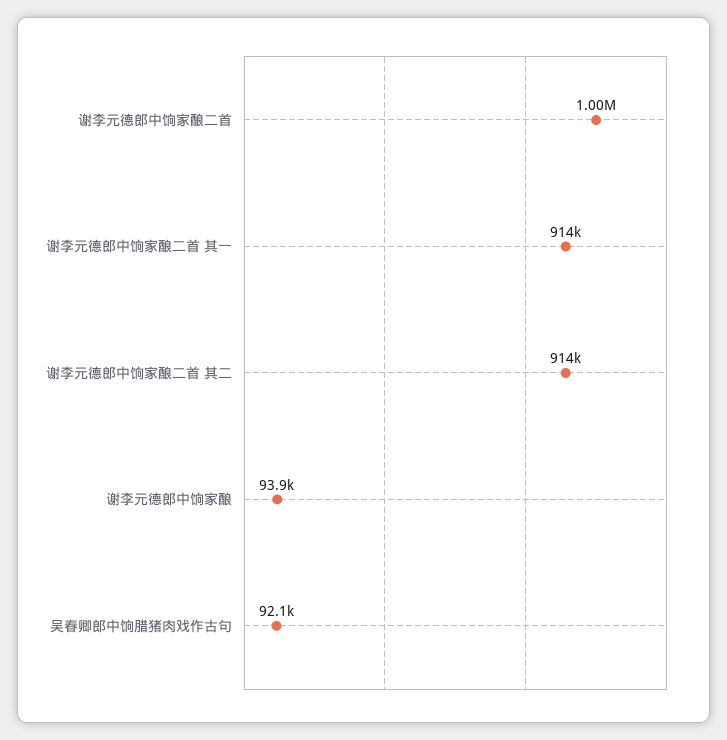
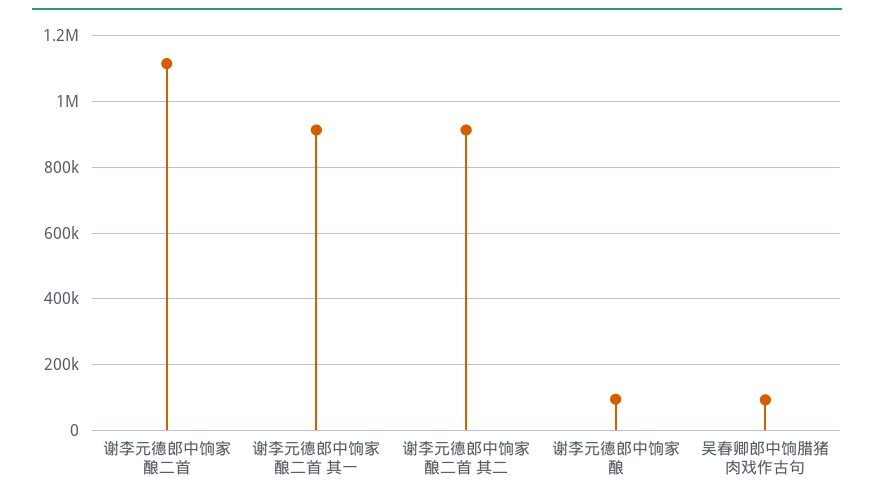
  {
-   "谢李元德郎中饷家酿二首": 1000000,
+   "谢李元德郎中饷家酿二首": 1120000,
    "谢李元德郎中饷家酿二首 其一": 914000,
    "谢李元德郎中饷家酿二首 其二": 914000,
    "谢李元德郎中饷家酿": 93900,
    "吴春卿郎中饷腊猪肉戏作古句": 92100
  }

